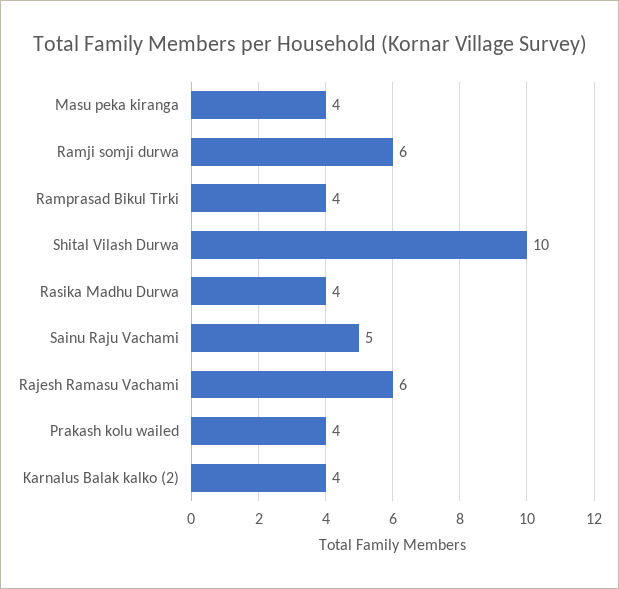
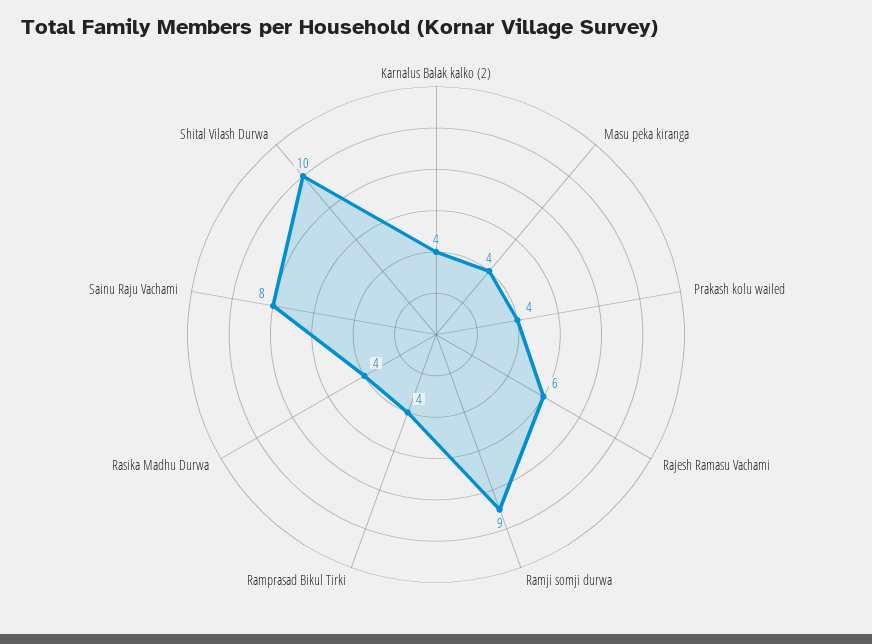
  {
    "Masu peka kiranga": 4,
-   "Ramji somji durwa": 6,
+   "Ramji somji durwa": 9,
    "Ramprasad Bikul Tirki": 4,
    "Shital Vilash Durwa": 10,
    "Rasika Madhu Durwa": 4,
-   "Sainu Raju Vachami": 5,
+   "Sainu Raju Vachami": 8,
    "Rajesh Ramasu Vachami": 6,
    "Prakash kolu wailed": 4,
    "Karnalus Balak kalko (2)": 4
  }

